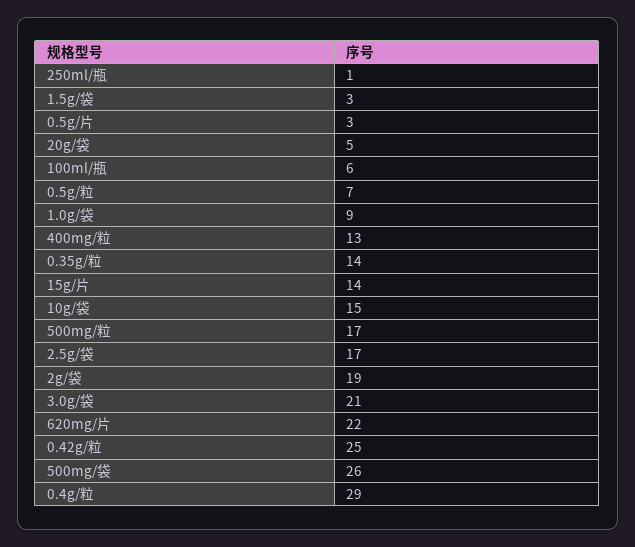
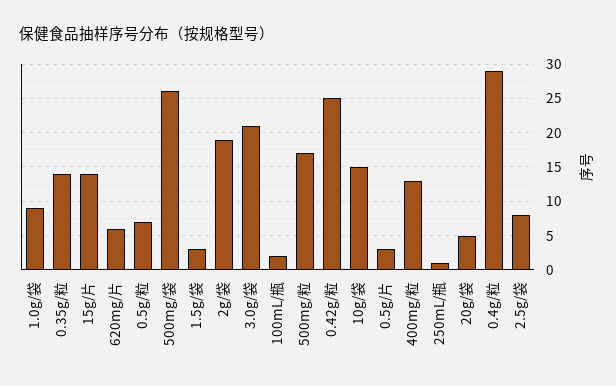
  {
    "250ml/瓶": 1,
    "1.5g/袋": 3,
    "0.5g/片": 3,
    "20g/袋": 5,
-   "100ml/瓶": 6,
+   "100ml/瓶": 2,
    "0.5g/粒": 7,
    "1.0g/袋": 9,
    "400mg/粒": 13,
    "0.35g/粒": 14,
    "15g/片": 14,
    "10g/袋": 15,
    "500mg/粒": 17,
-   "2.5g/袋": 17,
+   "2.5g/袋": 8,
    "2g/袋": 19,
    "3.0g/袋": 21,
-   "620mg/片": 22,
+   "620mg/片": 6,
    "0.42g/粒": 25,
    "500mg/袋": 26,
    "0.4g/粒": 29
  }

